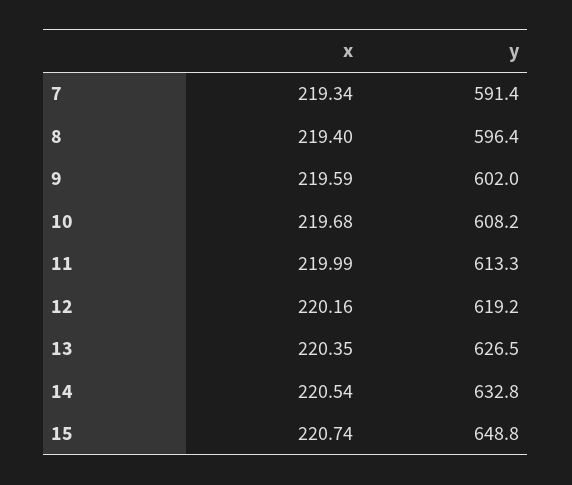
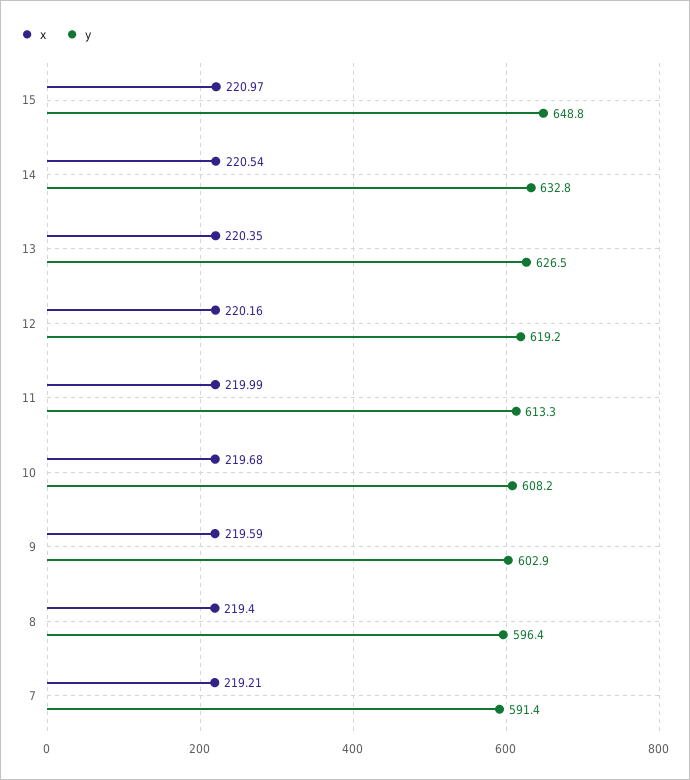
  {
    "x": {
-     "7": 219.34,
+     "7": 219.21,
      "8": 219.4,
      "9": 219.59,
      "10": 219.68,
      "11": 219.99,
      "12": 220.16,
      "13": 220.35,
      "14": 220.54,
-     "15": 220.74
+     "15": 220.97
    },
    "y": {
      "7": 591.4,
      "8": 596.4,
-     "9": 602,
+     "9": 602.9,
      "10": 608.2,
      "11": 613.3,
      "12": 619.2,
      "13": 626.5,
      "14": 632.8,
      "15": 648.8
    }
  }

